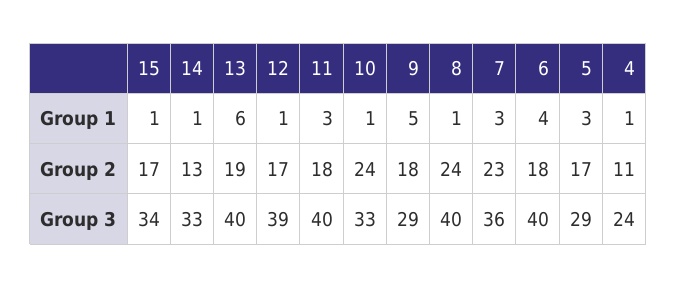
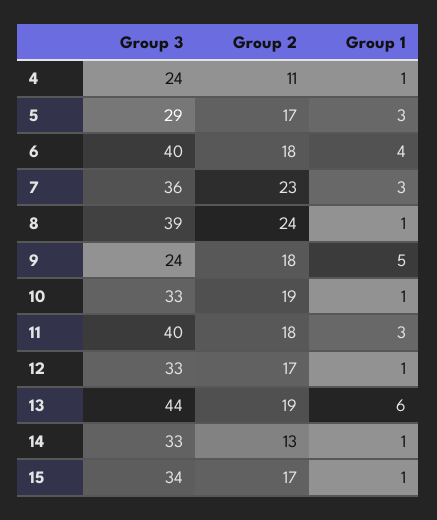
  {
    "15": {
      "Group 1": 1,
      "Group 2": 17,
      "Group 3": 34
    },
    "14": {
      "Group 1": 1,
      "Group 2": 13,
      "Group 3": 33
    },
    "13": {
      "Group 1": 6,
      "Group 2": 19,
-     "Group 3": 40
+     "Group 3": 44
    },
    "12": {
      "Group 1": 1,
      "Group 2": 17,
-     "Group 3": 39
+     "Group 3": 33
    },
    "11": {
      "Group 1": 3,
      "Group 2": 18,
      "Group 3": 40
    },
    "10": {
      "Group 1": 1,
-     "Group 2": 24,
+     "Group 2": 19,
      "Group 3": 33
    },
    "9": {
      "Group 1": 5,
      "Group 2": 18,
-     "Group 3": 29
+     "Group 3": 24
    },
    "8": {
      "Group 1": 1,
      "Group 2": 24,
-     "Group 3": 40
+     "Group 3": 39
    },
    "7": {
      "Group 1": 3,
      "Group 2": 23,
      "Group 3": 36
    },
    "6": {
      "Group 1": 4,
      "Group 2": 18,
      "Group 3": 40
    },
    "5": {
      "Group 1": 3,
      "Group 2": 17,
      "Group 3": 29
    },
    "4": {
      "Group 1": 1,
      "Group 2": 11,
      "Group 3": 24
    }
  }

